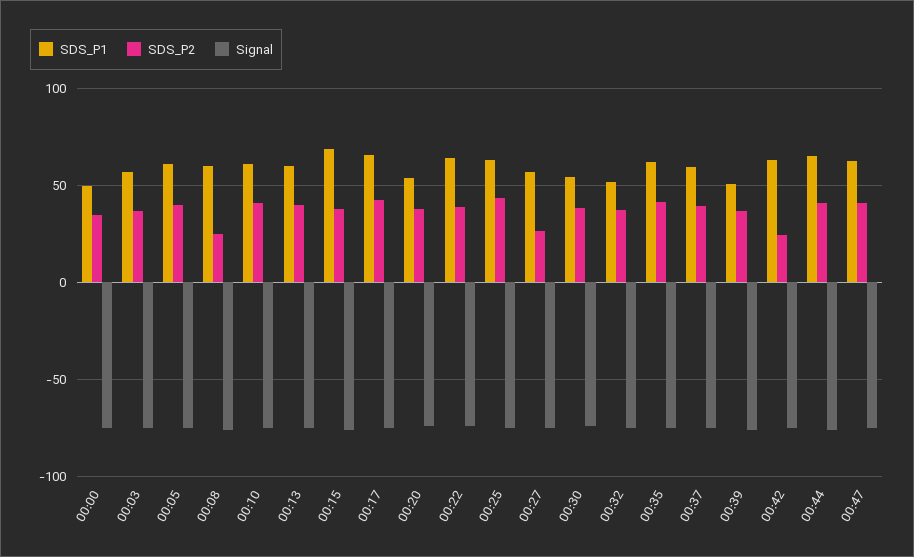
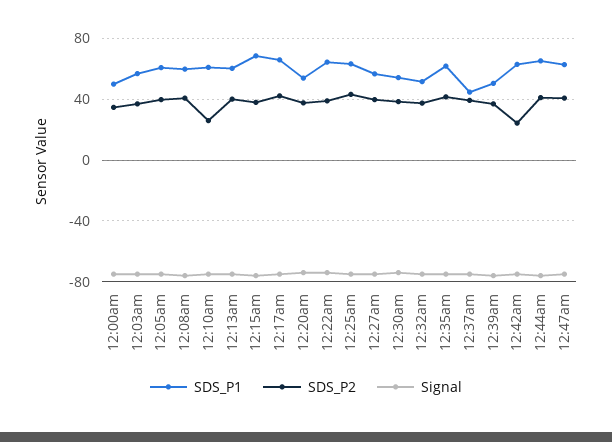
  {
    "SDS_P1": {
      "00:00": 50,
      "00:03": 55,
      "00:05": 60,
      "00:08": 60,
      "00:10": 60,
      "00:13": 60,
      "00:15": 70,
      "00:17": 65,
      "00:20": 55,
      "00:22": 65,
      "00:25": 65,
      "00:27": 55,
      "00:30": 55,
      "00:32": 50,
      "00:35": 60,
-     "00:37": 60,
+     "00:37": 45,
      "00:39": 50,
      "00:42": 65,
      "00:44": 65,
      "00:47": 65
    },
    "SDS_P2": {
      "00:00": 35,
      "00:03": 35,
      "00:05": 40,
-     "00:08": 25,
+     "00:08": 40,
-     "00:10": 40,
+     "00:10": 25,
      "00:13": 40,
      "00:15": 40,
      "00:17": 40,
      "00:20": 40,
      "00:22": 40,
      "00:25": 45,
-     "00:27": 25,
+     "00:27": 40,
      "00:30": 40,
      "00:32": 40,
      "00:35": 40,
      "00:37": 40,
      "00:39": 35,
      "00:42": 25,
      "00:44": 40,
      "00:47": 40
    },
    "Signal": {
      "00:00": -75,
      "00:03": -75,
      "00:05": -75,
      "00:08": -75,
      "00:10": -75,
      "00:13": -75,
      "00:15": -75,
      "00:17": -75,
      "00:20": -75,
      "00:22": -75,
      "00:25": -75,
      "00:27": -75,
      "00:30": -75,
      "00:32": -75,
      "00:35": -75,
      "00:37": -75,
      "00:39": -75,
      "00:42": -75,
      "00:44": -75,
      "00:47": -75
    }
  }

